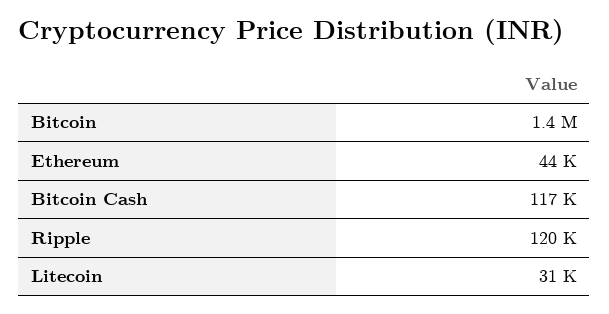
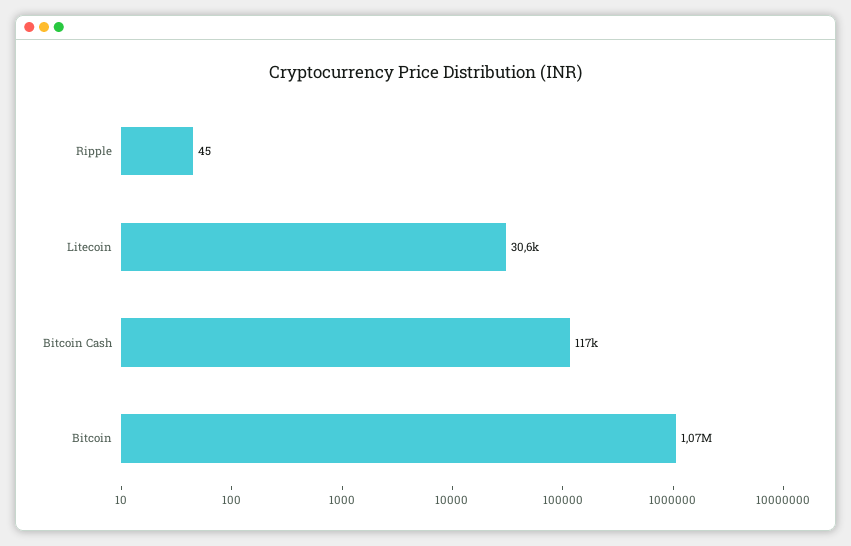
  {
-   "Bitcoin": 1400000,
+   "Bitcoin": 1070000,
-   "Ethereum": 44000,
    "Bitcoin Cash": 117000,
-   "Ripple": 120000,
+   "Ripple": 45,
    "Litecoin": 30600
  }

